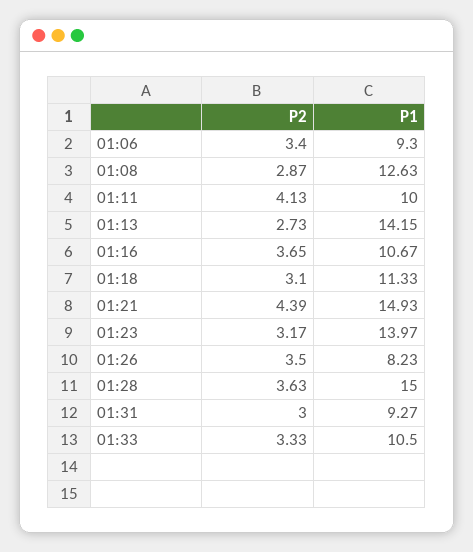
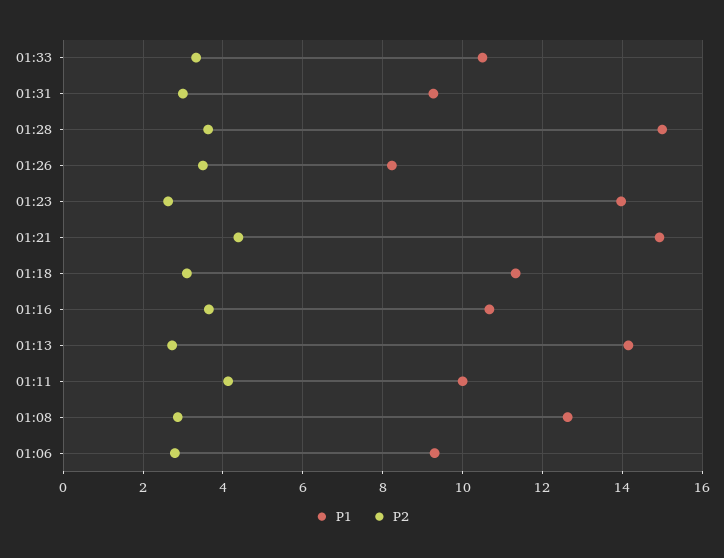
  {
    "P2": {
-     "01:06": 3.4,
+     "01:06": 2.8,
      "01:08": 2.87,
      "01:11": 4.13,
      "01:13": 2.73,
      "01:16": 3.65,
      "01:18": 3.1,
      "01:21": 4.39,
-     "01:23": 3.17,
+     "01:23": 2.6,
      "01:26": 3.5,
      "01:28": 3.63,
      "01:31": 3,
      "01:33": 3.33
    },
    "P1": {
      "01:06": 9.3,
      "01:08": 12.63,
      "01:11": 10,
      "01:13": 14.15,
      "01:16": 10.67,
      "01:18": 11.33,
      "01:21": 14.93,
      "01:23": 13.97,
      "01:26": 8.23,
      "01:28": 15,
      "01:31": 9.27,
      "01:33": 10.5
    }
  }

